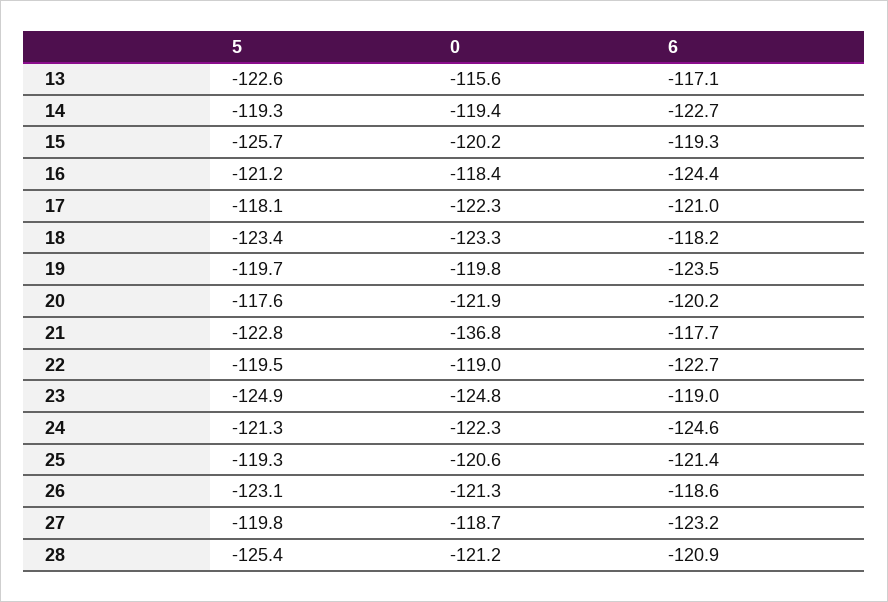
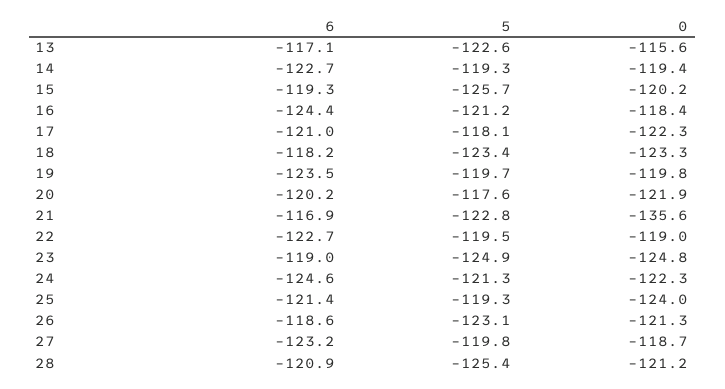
  {
    "5": {
      "13": -122.6,
      "14": -119.3,
      "15": -125.7,
      "16": -121.2,
      "17": -118.1,
      "18": -123.4,
      "19": -119.7,
      "20": -117.6,
      "21": -122.8,
      "22": -119.5,
      "23": -124.9,
      "24": -121.3,
      "25": -119.3,
      "26": -123.1,
      "27": -119.8,
      "28": -125.4
    },
    "0": {
      "13": -115.6,
      "14": -119.4,
      "15": -120.2,
      "16": -118.4,
      "17": -122.3,
      "18": -123.3,
      "19": -119.8,
      "20": -121.9,
-     "21": -136.8,
+     "21": -135.6,
      "22": -119,
      "23": -124.8,
      "24": -122.3,
-     "25": -120.6,
+     "25": -124,
      "26": -121.3,
      "27": -118.7,
      "28": -121.2
    },
    "6": {
      "13": -117.1,
      "14": -122.7,
      "15": -119.3,
      "16": -124.4,
      "17": -121,
      "18": -118.2,
      "19": -123.5,
      "20": -120.2,
-     "21": -117.7,
+     "21": -116.9,
      "22": -122.7,
      "23": -119,
      "24": -124.6,
      "25": -121.4,
      "26": -118.6,
      "27": -123.2,
      "28": -120.9
    }
  }

